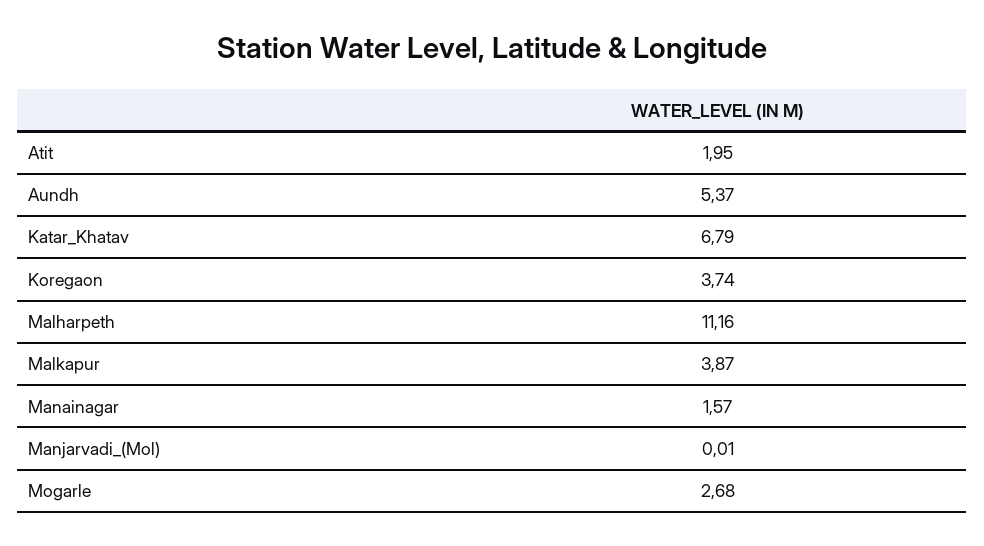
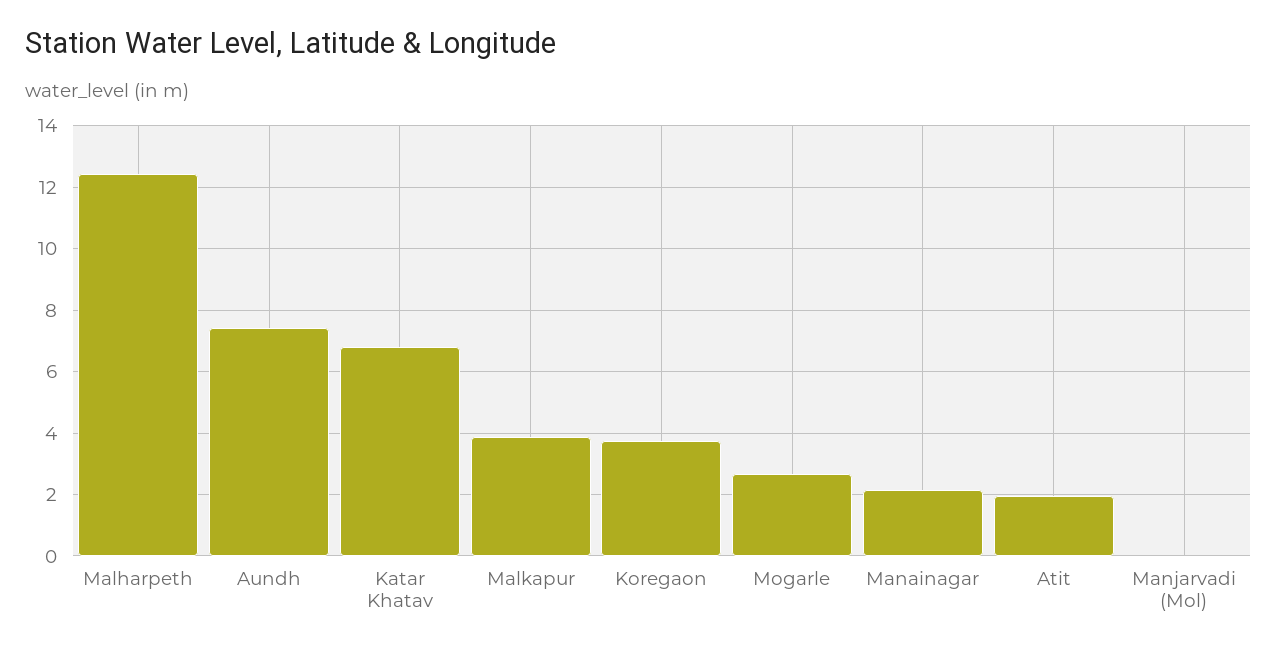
  {
    "Atit": 1.95,
-   "Aundh": 5.37,
+   "Aundh": 7.4,
    "Katar_Khatav": 6.79,
    "Koregaon": 3.74,
-   "Malharpeth": 11.16,
+   "Malharpeth": 12.4,
    "Malkapur": 3.87,
-   "Manainagar": 1.57,
+   "Manainagar": 2.2,
    "Manjarvadi_(Mol)": 0.01,
    "Mogarle": 2.68
  }

